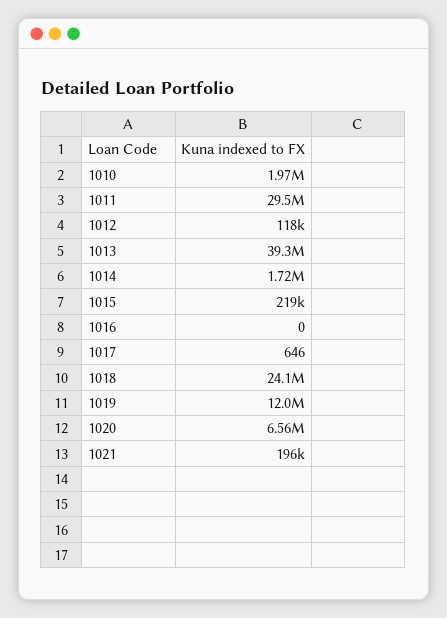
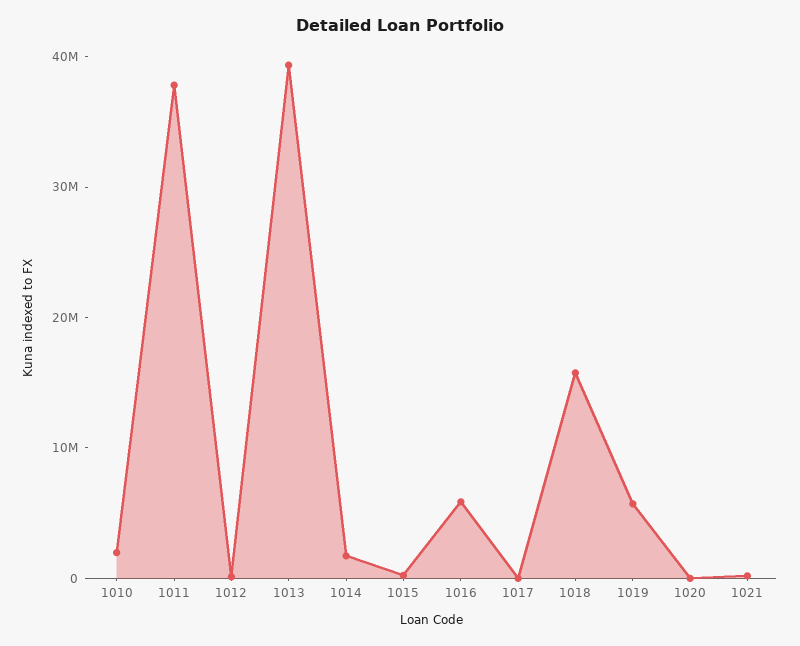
  {
    "1010": 1970000,
-   "1011": 29500000,
+   "1011": 38000000,
    "1012": 118000,
    "1013": 39300000,
    "1014": 1720000,
    "1015": 219000,
-   "1016": 0,
+   "1016": 6000000,
    "1017": 646,
-   "1018": 24100000,
+   "1018": 16000000,
-   "1019": 12000000,
+   "1019": 6000000,
-   "1020": 6560000,
+   "1020": 0,
    "1021": 196000
  }

